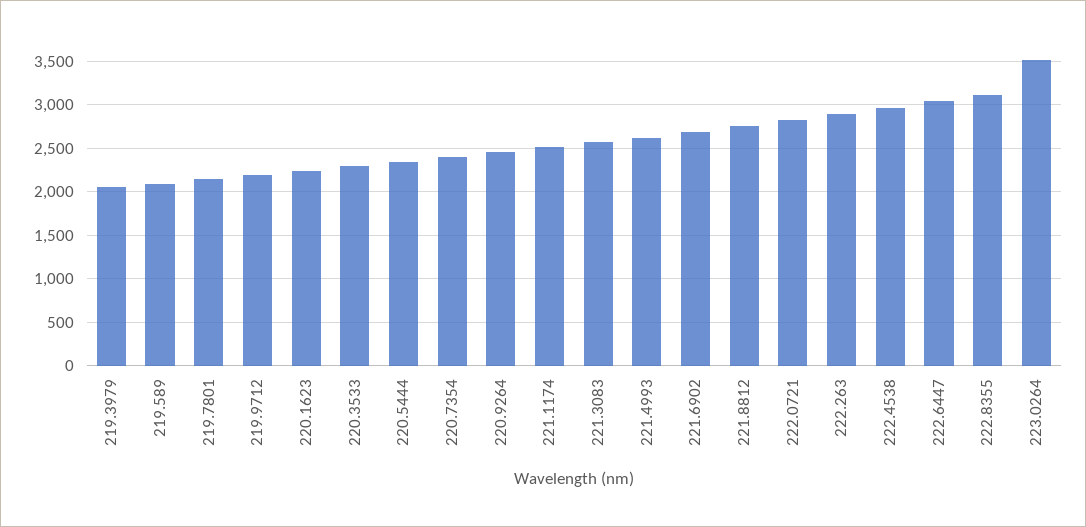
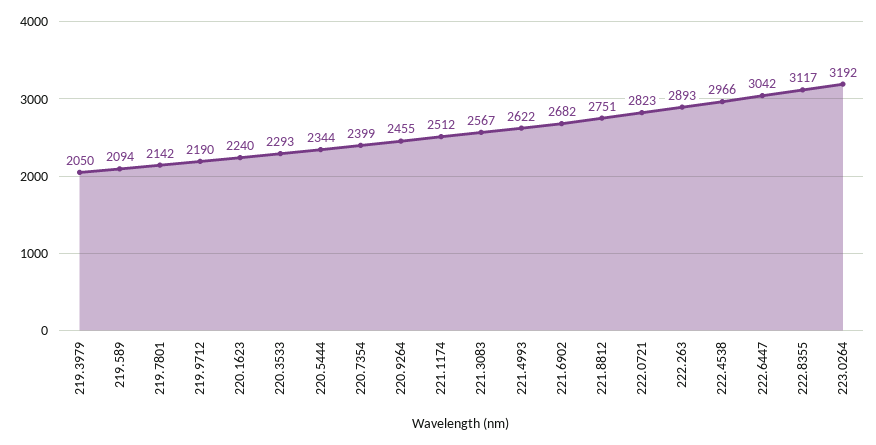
  {
    "219.3979": 2050,
    "219.589": 2094,
    "219.7801": 2142,
    "219.9712": 2190,
    "220.1623": 2240,
    "220.3533": 2293,
    "220.5444": 2344,
    "220.7354": 2399,
    "220.9264": 2455,
    "221.1174": 2512,
    "221.3083": 2567,
    "221.4993": 2622,
    "221.6902": 2682,
    "221.8812": 2751,
    "222.0721": 2823,
    "222.263": 2893,
    "222.4538": 2966,
    "222.6447": 3042,
    "222.8355": 3117,
-   "223.0264": 3500
+   "223.0264": 3192
  }

